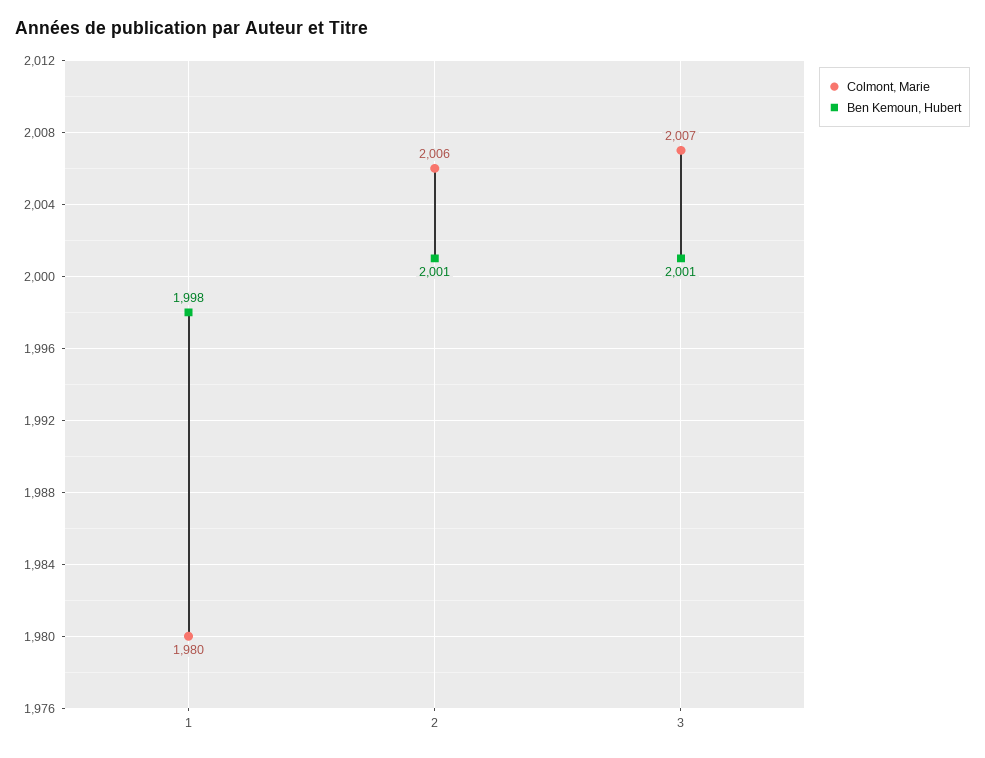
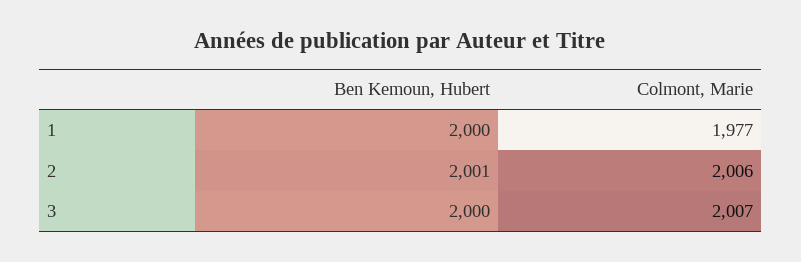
  {
    "Colmont, Marie": {
-     "1": 1980,
+     "1": 1977,
      "2": 2006,
      "3": 2007
    },
    "Ben Kemoun, Hubert": {
-     "1": 1998,
+     "1": 2000,
      "2": 2001,
-     "3": 2001
+     "3": 2000
    }
  }

